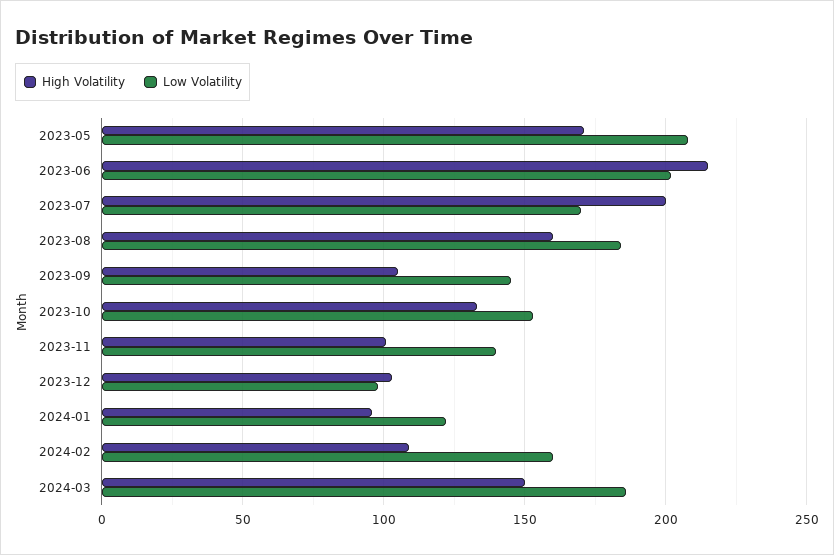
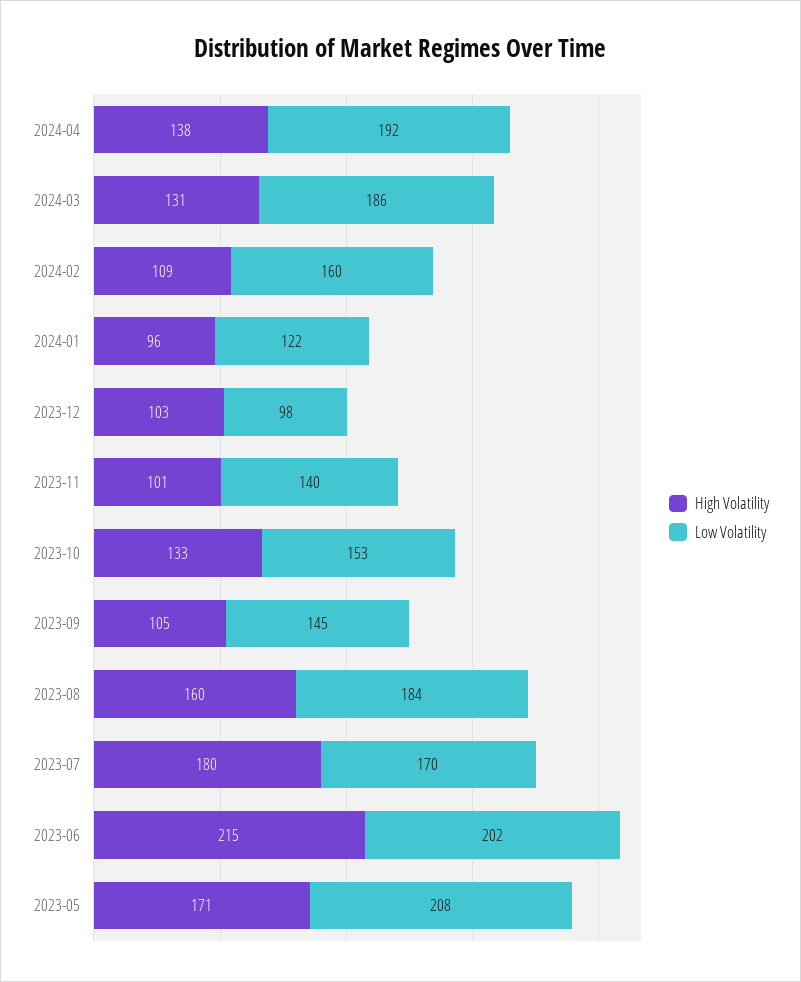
  {
    "High Volatility": {
      "2023-05": 171,
      "2023-06": 215,
-     "2023-07": 200,
+     "2023-07": 180,
      "2023-08": 160,
      "2023-09": 105,
      "2023-10": 133,
      "2023-11": 101,
      "2023-12": 103,
      "2024-01": 96,
      "2024-02": 109,
-     "2024-03": 150
+     "2024-03": 131,
+     "2024-04": 138
    },
    "Low Volatility": {
      "2023-05": 208,
      "2023-06": 202,
      "2023-07": 170,
      "2023-08": 184,
      "2023-09": 145,
      "2023-10": 153,
      "2023-11": 140,
      "2023-12": 98,
      "2024-01": 122,
      "2024-02": 160,
-     "2024-03": 186
+     "2024-03": 186,
+     "2024-04": 192
    }
  }

